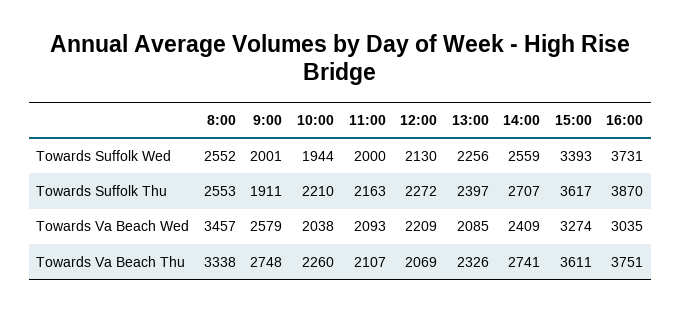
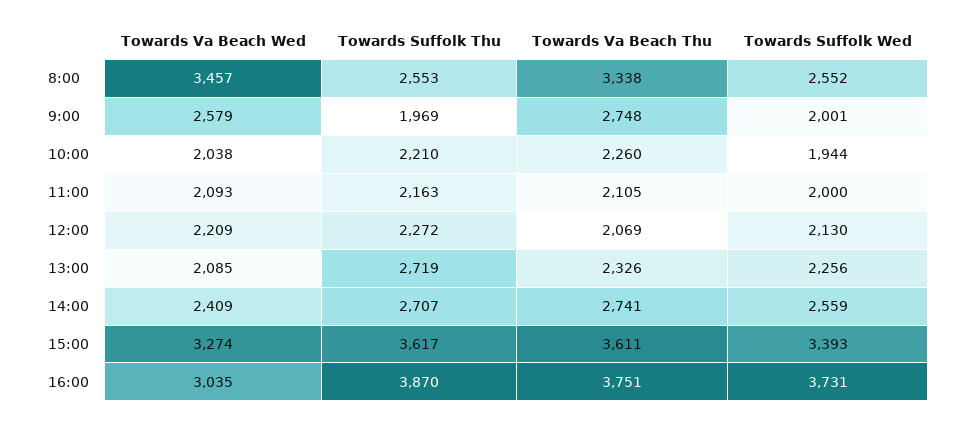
  {
    "8:00": {
      "Towards Suffolk Wed": 2552,
      "Towards Suffolk Thu": 2553,
      "Towards Va Beach Wed": 3457,
      "Towards Va Beach Thu": 3338
    },
    "9:00": {
      "Towards Suffolk Wed": 2001,
-     "Towards Suffolk Thu": 1911,
+     "Towards Suffolk Thu": 1969,
      "Towards Va Beach Wed": 2579,
      "Towards Va Beach Thu": 2748
    },
    "10:00": {
      "Towards Suffolk Wed": 1944,
      "Towards Suffolk Thu": 2210,
      "Towards Va Beach Wed": 2038,
      "Towards Va Beach Thu": 2260
    },
    "11:00": {
      "Towards Suffolk Wed": 2000,
      "Towards Suffolk Thu": 2163,
      "Towards Va Beach Wed": 2093,
-     "Towards Va Beach Thu": 2107
+     "Towards Va Beach Thu": 2105
    },
    "12:00": {
      "Towards Suffolk Wed": 2130,
      "Towards Suffolk Thu": 2272,
      "Towards Va Beach Wed": 2209,
      "Towards Va Beach Thu": 2069
    },
    "13:00": {
      "Towards Suffolk Wed": 2256,
-     "Towards Suffolk Thu": 2397,
+     "Towards Suffolk Thu": 2719,
      "Towards Va Beach Wed": 2085,
      "Towards Va Beach Thu": 2326
    },
    "14:00": {
      "Towards Suffolk Wed": 2559,
      "Towards Suffolk Thu": 2707,
      "Towards Va Beach Wed": 2409,
      "Towards Va Beach Thu": 2741
    },
    "15:00": {
      "Towards Suffolk Wed": 3393,
      "Towards Suffolk Thu": 3617,
      "Towards Va Beach Wed": 3274,
      "Towards Va Beach Thu": 3611
    },
    "16:00": {
      "Towards Suffolk Wed": 3731,
      "Towards Suffolk Thu": 3870,
      "Towards Va Beach Wed": 3035,
      "Towards Va Beach Thu": 3751
    }
  }

